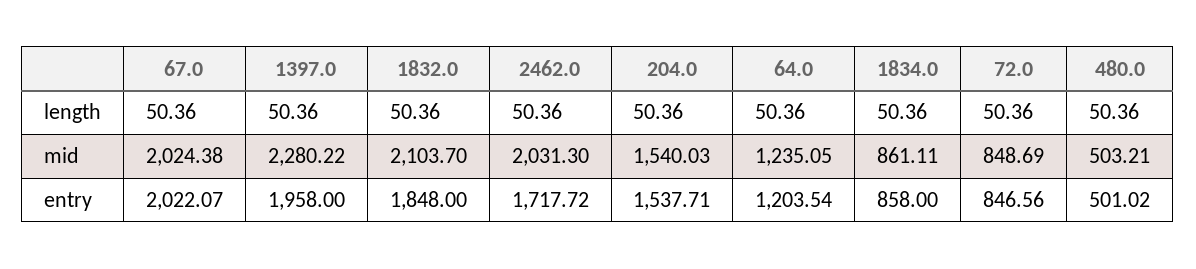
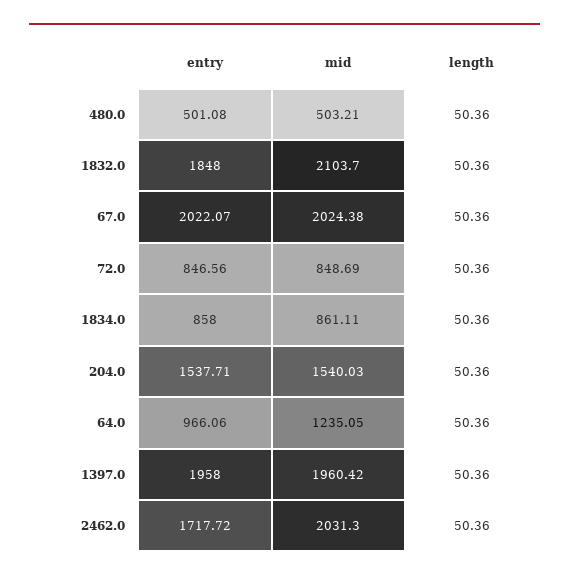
  {
    "67.0": {
      "length": 50.36,
      "mid": 2024.38,
      "entry": 2022.07
    },
    "1397.0": {
      "length": 50.36,
-     "mid": 2280.22,
+     "mid": 1960.42,
      "entry": 1958
    },
    "1832.0": {
      "length": 50.36,
      "mid": 2103.7,
      "entry": 1848
    },
    "2462.0": {
      "length": 50.36,
      "mid": 2031.3,
      "entry": 1717.72
    },
    "204.0": {
      "length": 50.36,
      "mid": 1540.03,
      "entry": 1537.71
    },
    "64.0": {
      "length": 50.36,
      "mid": 1235.05,
-     "entry": 1203.54
+     "entry": 966.06
    },
    "1834.0": {
      "length": 50.36,
      "mid": 861.11,
      "entry": 858
    },
    "72.0": {
      "length": 50.36,
      "mid": 848.69,
      "entry": 846.56
    },
    "480.0": {
      "length": 50.36,
      "mid": 503.21,
-     "entry": 501.02
+     "entry": 501.08
    }
  }

